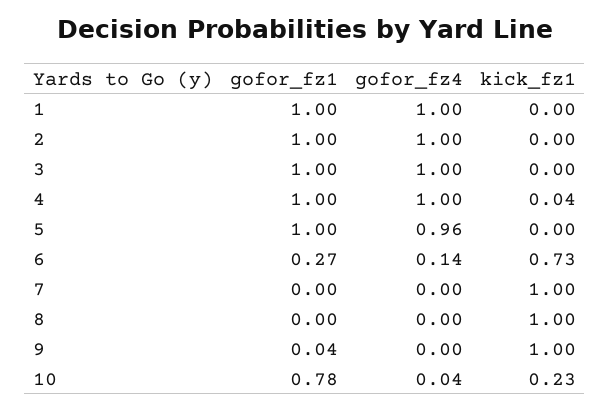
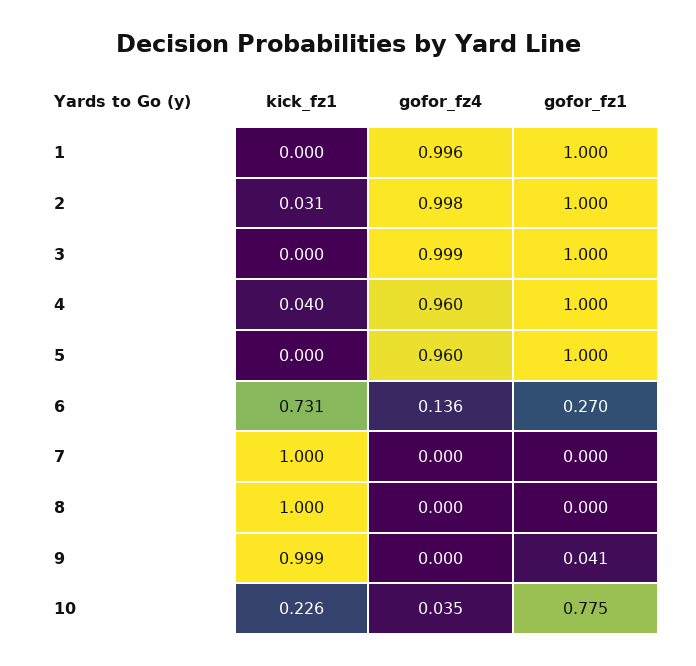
  {
    "gofor_fz1": {
      "1": 1,
      "2": 1,
      "3": 1,
      "4": 1,
      "5": 1,
      "6": 0.27,
      "7": 0,
      "8": 0,
      "9": 0.041,
      "10": 0.775
    },
    "gofor_fz4": {
      "1": 0.996,
      "2": 0.998,
      "3": 0.999,
-     "4": 1,
+     "4": 0.96,
      "5": 0.96,
      "6": 0.136,
      "7": 0,
      "8": 0,
      "9": 0,
      "10": 0.035
    },
    "kick_fz1": {
      "1": 0,
-     "2": 0,
+     "2": 0.031,
      "3": 0,
      "4": 0.04,
      "5": 0,
      "6": 0.731,
      "7": 1,
      "8": 1,
      "9": 0.999,
      "10": 0.226
    }
  }

